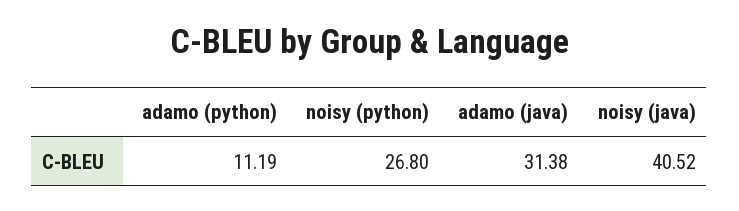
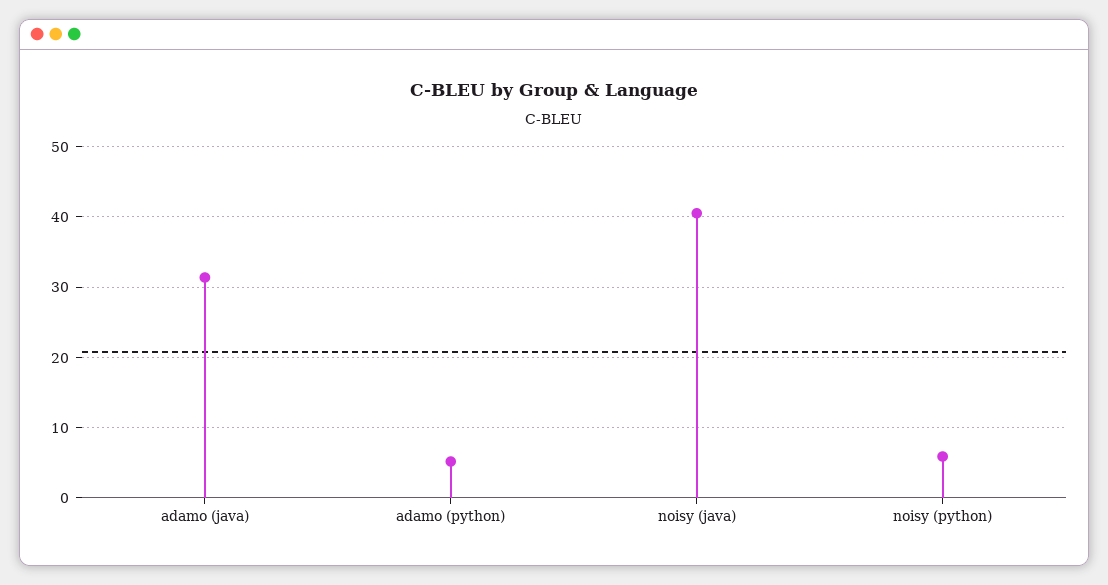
  {
-   "adamo (python)": 11.19,
+   "adamo (python)": 5,
-   "noisy (python)": 26.8,
+   "noisy (python)": 6,
    "adamo (java)": 31.38,
    "noisy (java)": 40.52
  }

